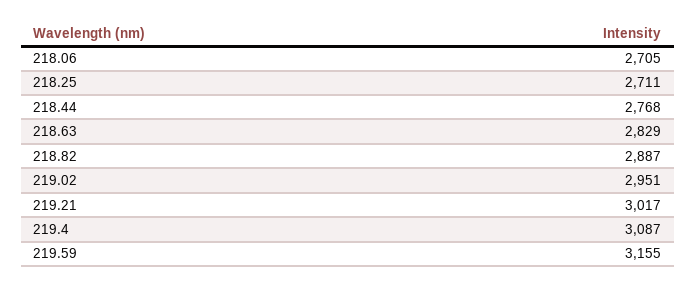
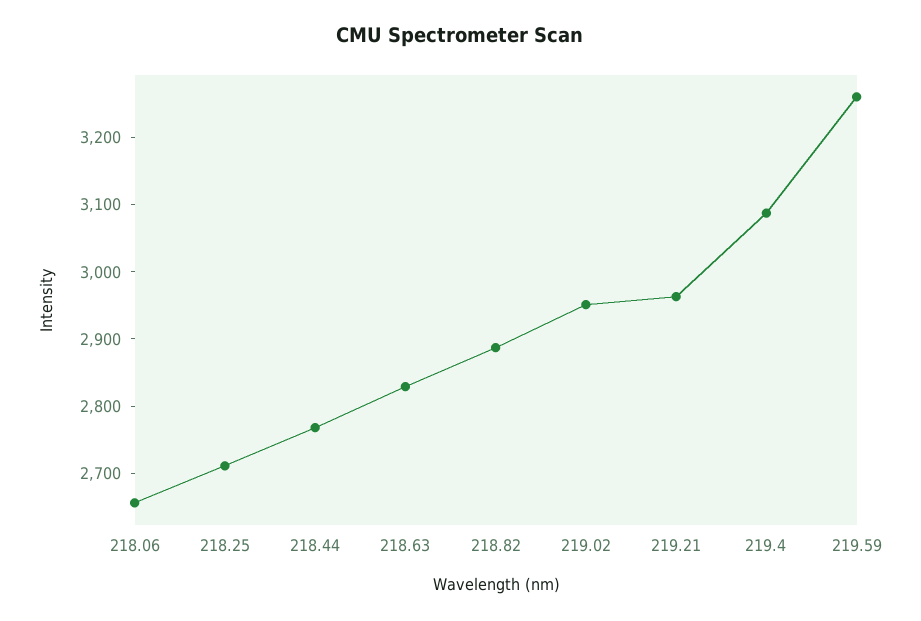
  {
-   "218.06": 2705,
+   "218.06": 2660,
    "218.25": 2711,
    "218.44": 2768,
    "218.63": 2829,
    "218.82": 2887,
    "219.02": 2951,
-   "219.21": 3017,
+   "219.21": 2960,
    "219.4": 3087,
-   "219.59": 3155
+   "219.59": 3260
  }

